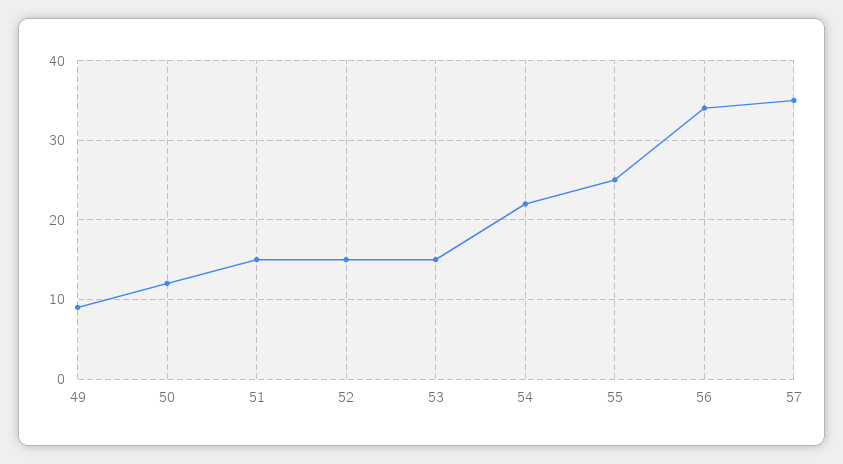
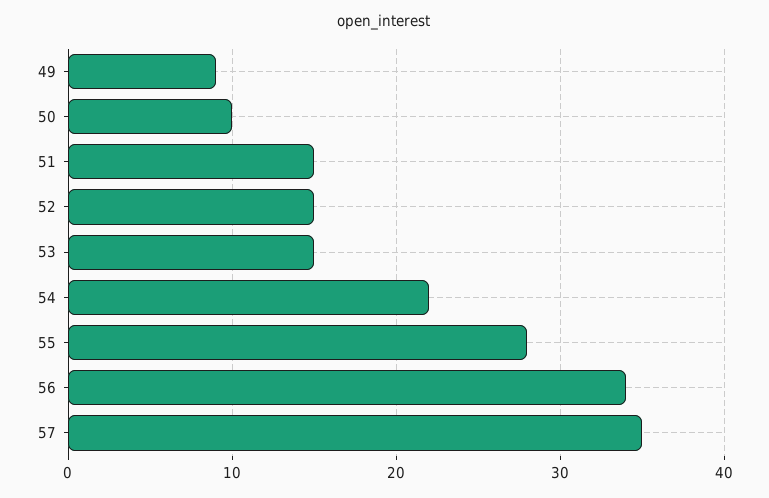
  {
    "49": 9,
-   "50": 12,
+   "50": 10,
    "51": 15,
    "52": 15,
    "53": 15,
    "54": 22,
-   "55": 25,
+   "55": 28,
    "56": 34,
    "57": 35
  }

